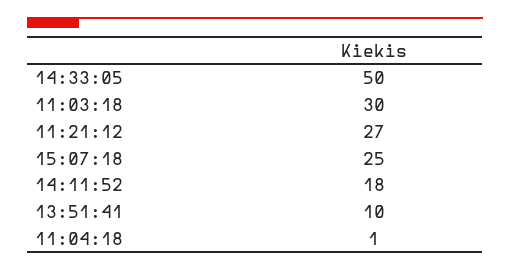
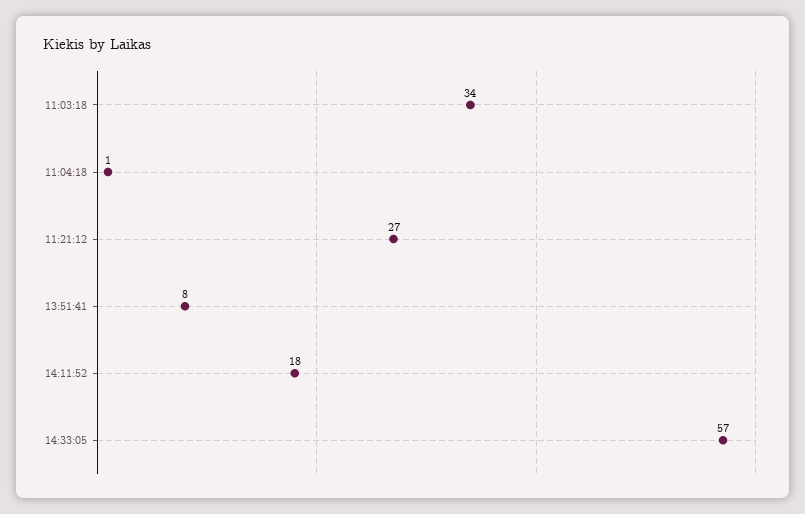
  {
-   "14:33:05": 50,
+   "14:33:05": 57,
-   "11:03:18": 30,
+   "11:03:18": 34,
    "11:21:12": 27,
-   "15:07:18": 25,
    "14:11:52": 18,
-   "13:51:41": 10,
+   "13:51:41": 8,
    "11:04:18": 1
  }

